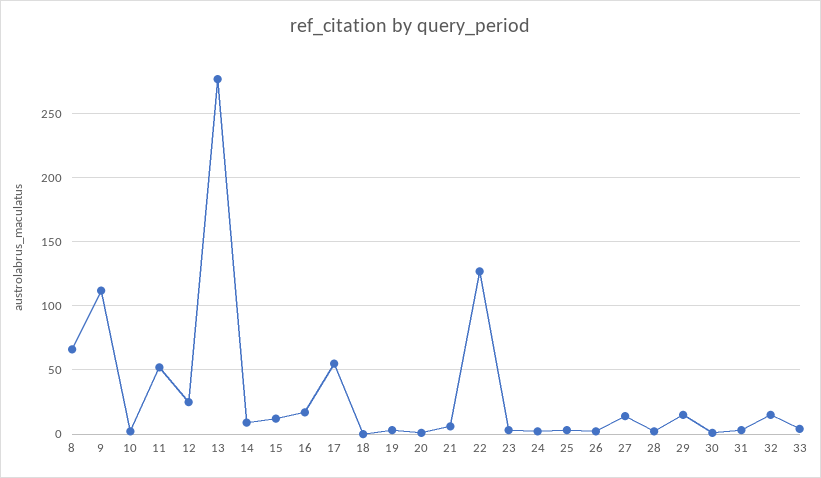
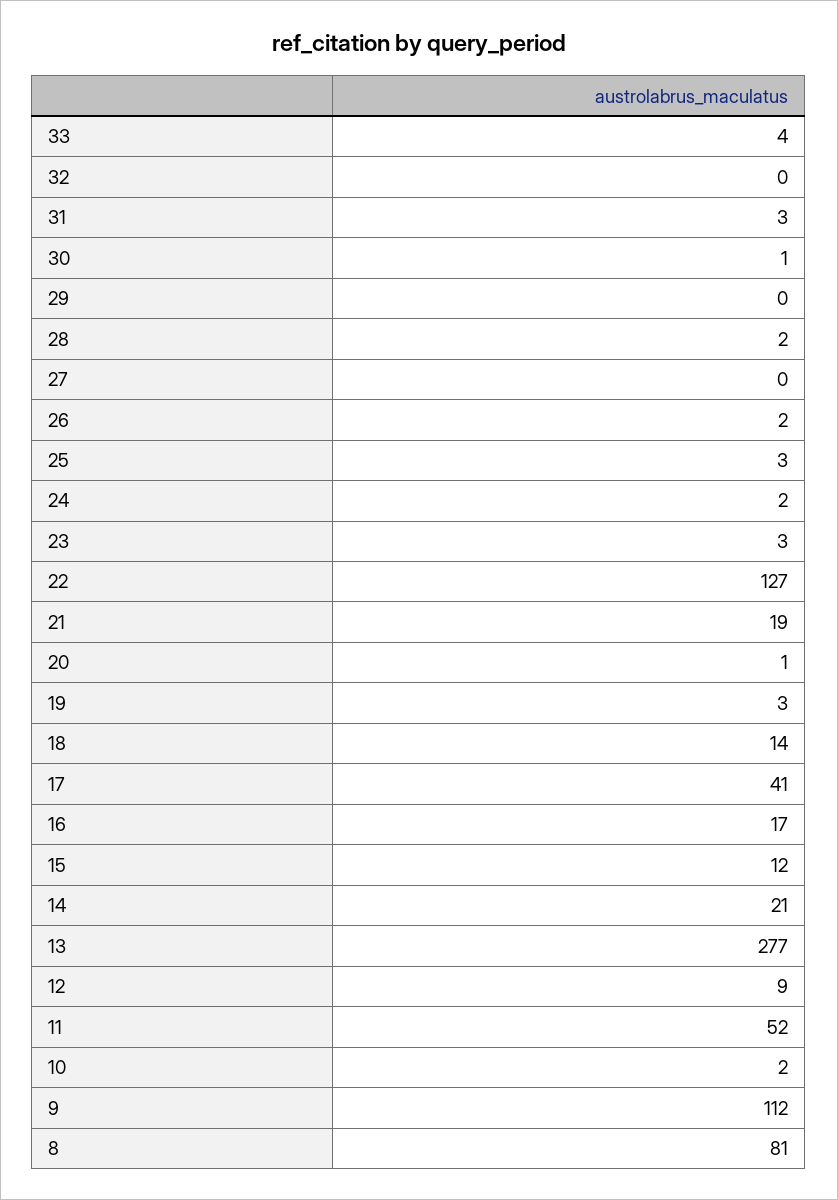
  {
-   "8": 65,
+   "8": 81,
    "9": 112,
    "10": 2,
    "11": 52,
-   "12": 25,
+   "12": 9,
    "13": 277,
-   "14": 10,
+   "14": 21,
    "15": 12,
    "16": 17,
-   "17": 55,
+   "17": 41,
-   "18": 0,
+   "18": 14,
    "19": 3,
    "20": 1,
-   "21": 5,
+   "21": 19,
    "22": 127,
    "23": 3,
    "24": 2,
    "25": 3,
    "26": 2,
-   "27": 15,
+   "27": 0,
    "28": 2,
-   "29": 15,
+   "29": 0,
    "30": 1,
    "31": 3,
-   "32": 15,
+   "32": 0,
    "33": 4
  }

